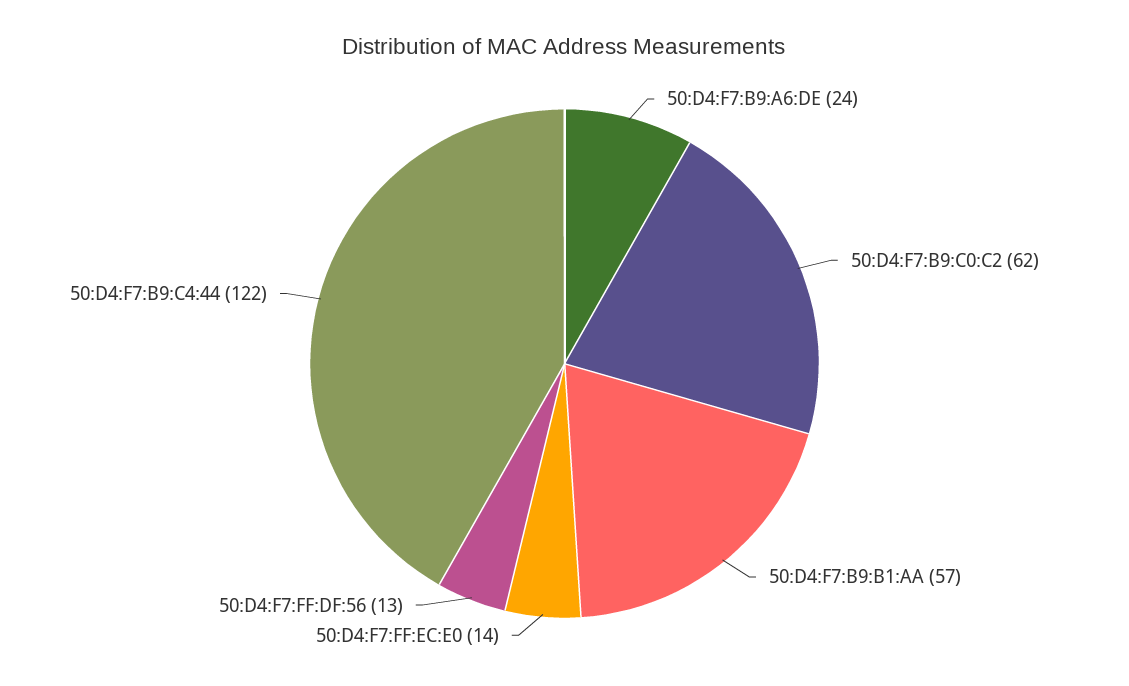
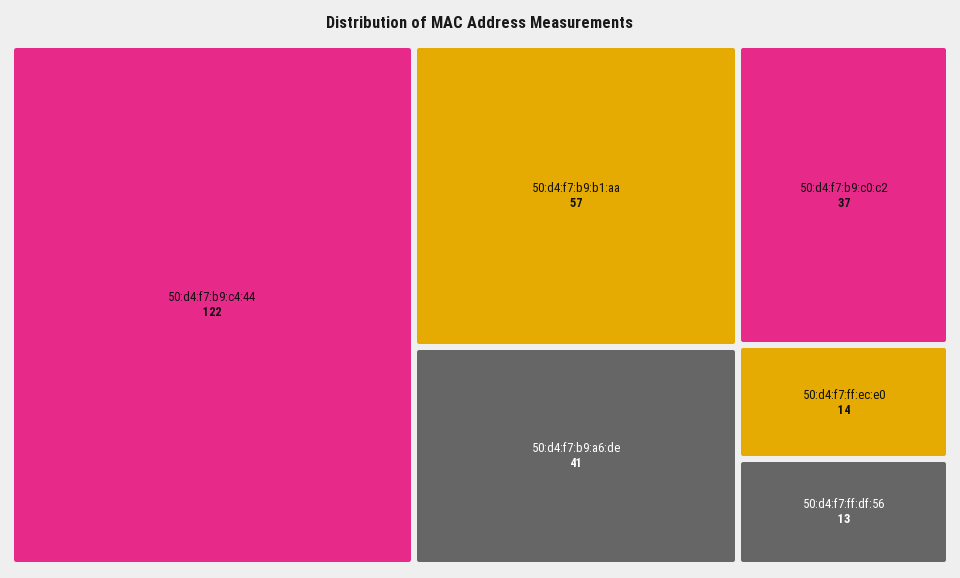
  {
-   "50:D4:F7:B9:A6:DE": 24,
+   "50:D4:F7:B9:A6:DE": 41,
-   "50:D4:F7:B9:C0:C2": 62,
+   "50:D4:F7:B9:C0:C2": 37,
    "50:D4:F7:B9:B1:AA": 57,
    "50:D4:F7:FF:EC:E0": 14,
    "50:D4:F7:FF:DF:56": 13,
    "50:D4:F7:B9:C4:44": 122
  }

